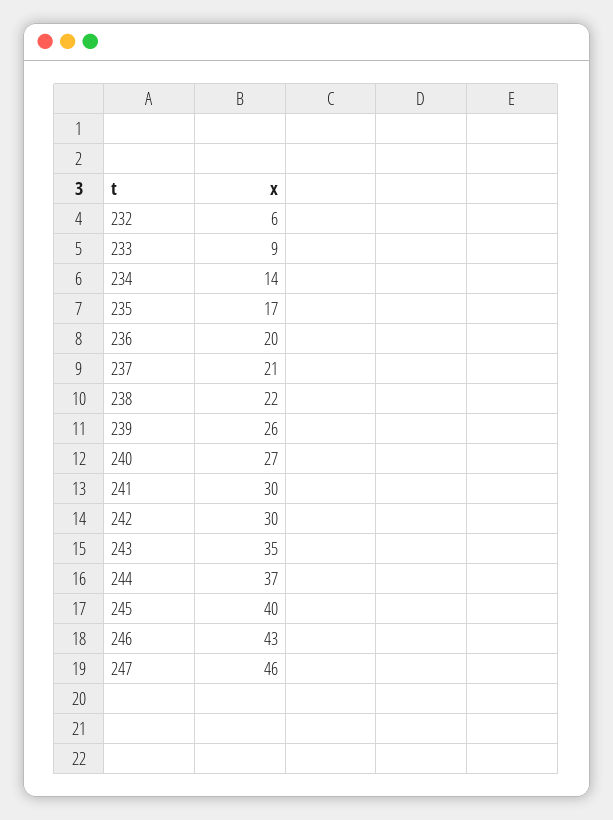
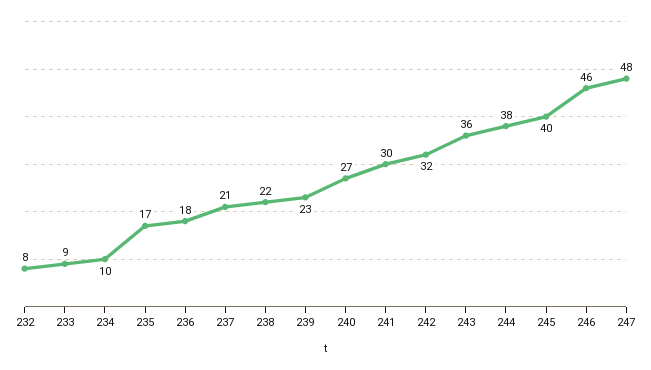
  {
-   "232": 6,
+   "232": 8,
    "233": 9,
-   "234": 14,
+   "234": 10,
    "235": 17,
-   "236": 20,
+   "236": 18,
    "237": 21,
    "238": 22,
-   "239": 26,
+   "239": 23,
    "240": 27,
    "241": 30,
-   "242": 30,
+   "242": 32,
-   "243": 35,
+   "243": 36,
-   "244": 37,
+   "244": 38,
    "245": 40,
-   "246": 43,
+   "246": 46,
-   "247": 46
+   "247": 48
  }

